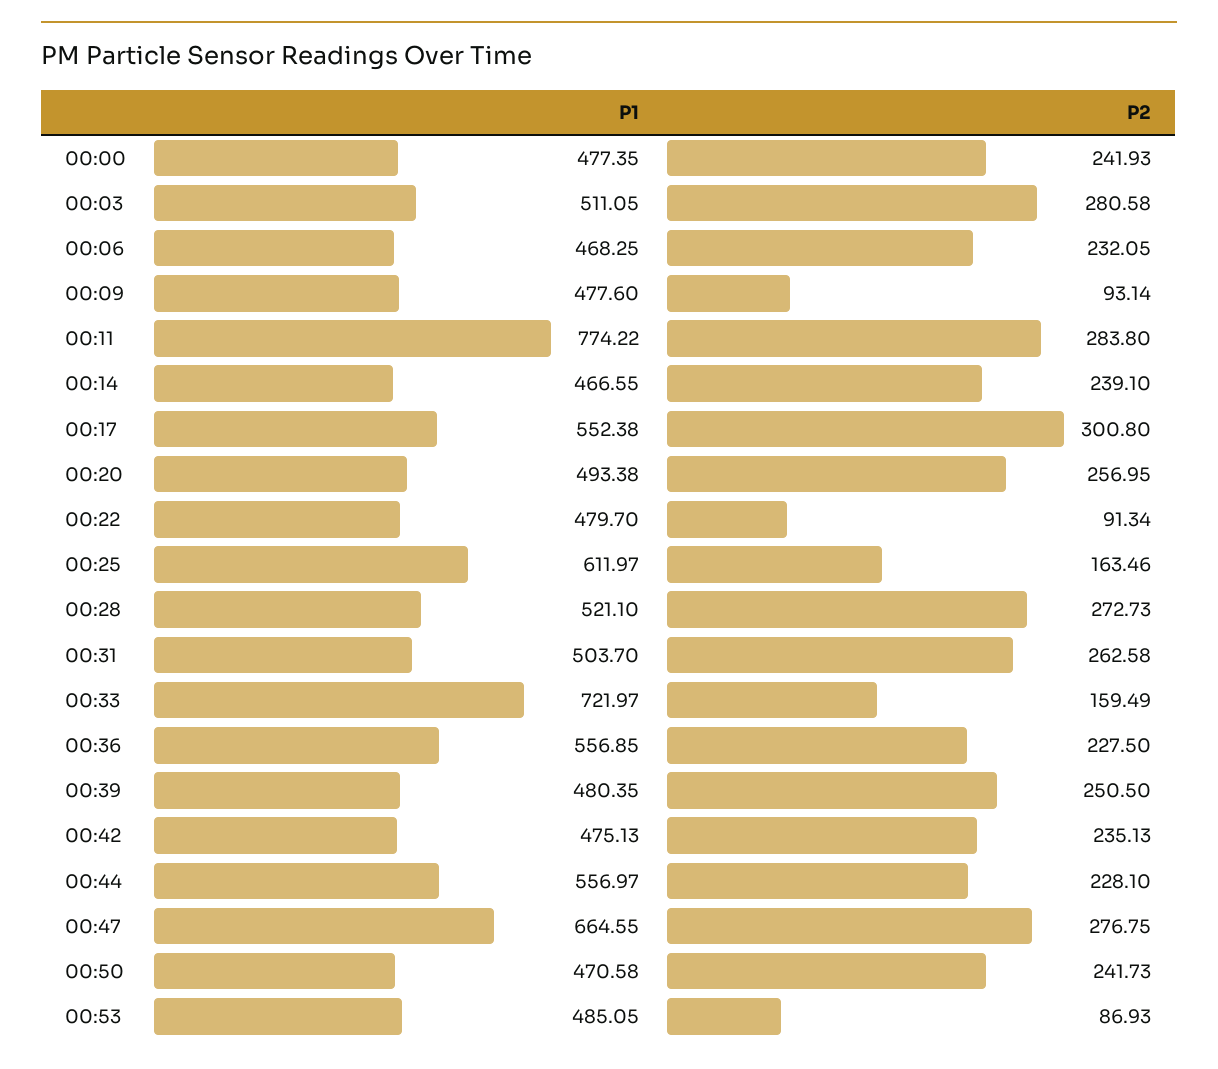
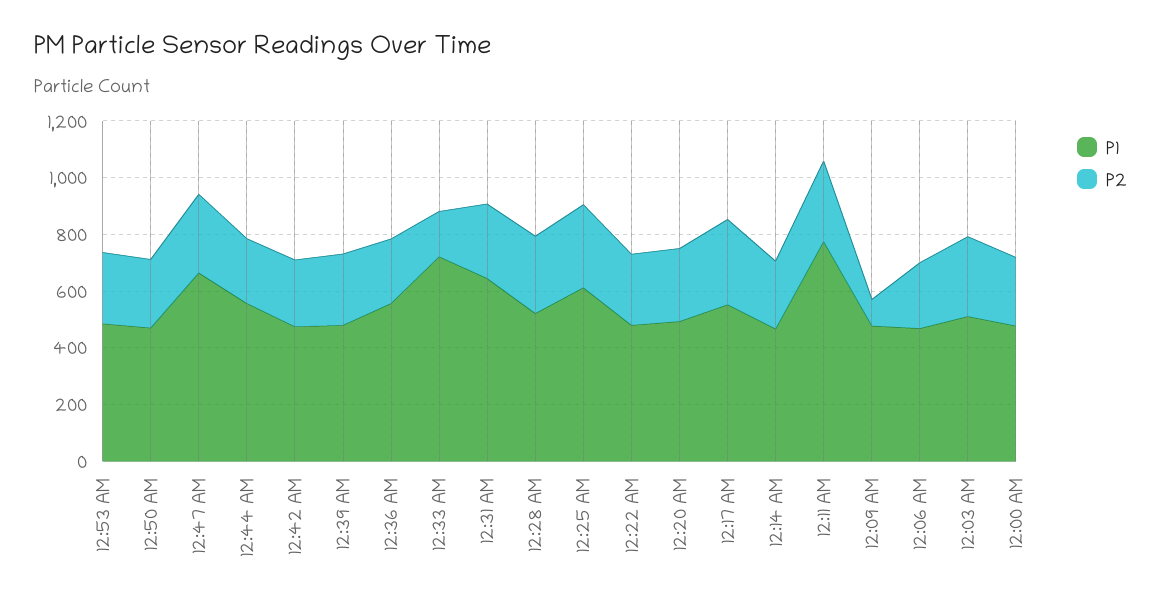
  {
    "P1": {
      "00:00": 477.35,
      "00:03": 511.05,
      "00:06": 468.25,
      "00:09": 477.6,
      "00:11": 774.22,
      "00:14": 466.55,
      "00:17": 552.38,
      "00:20": 493.38,
      "00:22": 479.7,
      "00:25": 611.97,
      "00:28": 521.1,
-     "00:31": 503.7,
+     "00:31": 650,
      "00:33": 721.97,
      "00:36": 556.85,
      "00:39": 480.35,
      "00:42": 475.13,
      "00:44": 556.97,
      "00:47": 664.55,
      "00:50": 470.58,
      "00:53": 485.05
    },
    "P2": {
      "00:00": 241.93,
      "00:03": 280.58,
      "00:06": 232.05,
      "00:09": 93.14,
      "00:11": 283.8,
      "00:14": 239.1,
      "00:17": 300.8,
      "00:20": 256.95,
-     "00:22": 91.34,
+     "00:22": 250,
-     "00:25": 163.46,
+     "00:25": 300,
      "00:28": 272.73,
      "00:31": 262.58,
      "00:33": 159.49,
      "00:36": 227.5,
      "00:39": 250.5,
      "00:42": 235.13,
      "00:44": 228.1,
      "00:47": 276.75,
      "00:50": 241.73,
-     "00:53": 86.93
+     "00:53": 250
    }
  }

